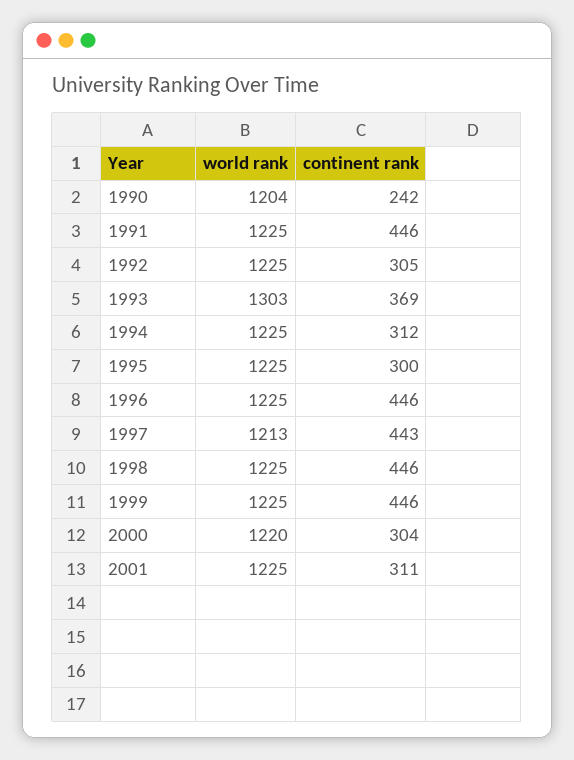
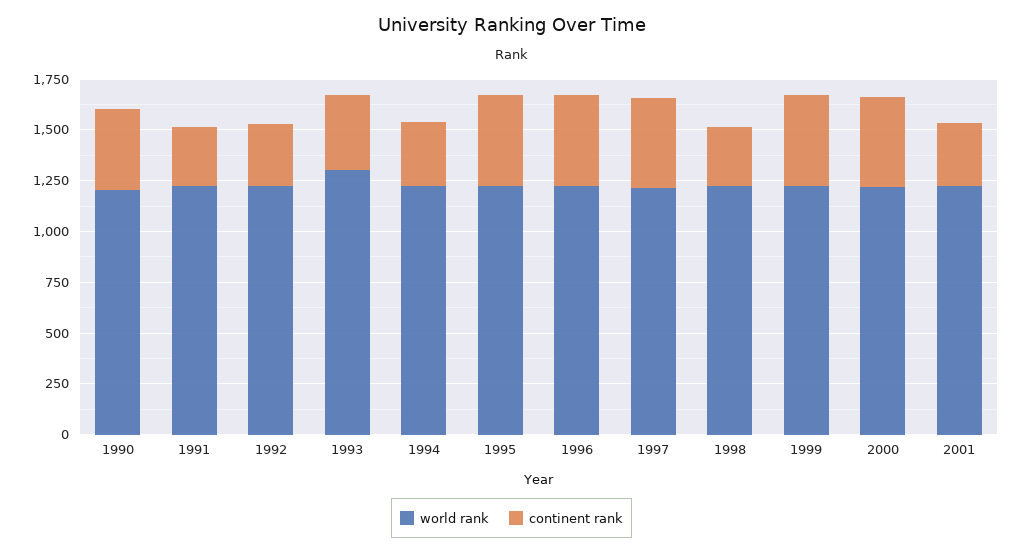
  {
    "world rank": {
      "1990": 1204,
      "1991": 1225,
      "1992": 1225,
      "1993": 1303,
      "1994": 1225,
      "1995": 1225,
      "1996": 1225,
      "1997": 1213,
      "1998": 1225,
      "1999": 1225,
      "2000": 1220,
      "2001": 1225
    },
    "continent rank": {
-     "1990": 242,
+     "1990": 400,
-     "1991": 446,
+     "1991": 300,
      "1992": 305,
      "1993": 369,
      "1994": 312,
-     "1995": 300,
+     "1995": 450,
      "1996": 446,
      "1997": 443,
-     "1998": 446,
+     "1998": 300,
      "1999": 446,
-     "2000": 304,
+     "2000": 450,
      "2001": 311
    }
  }

